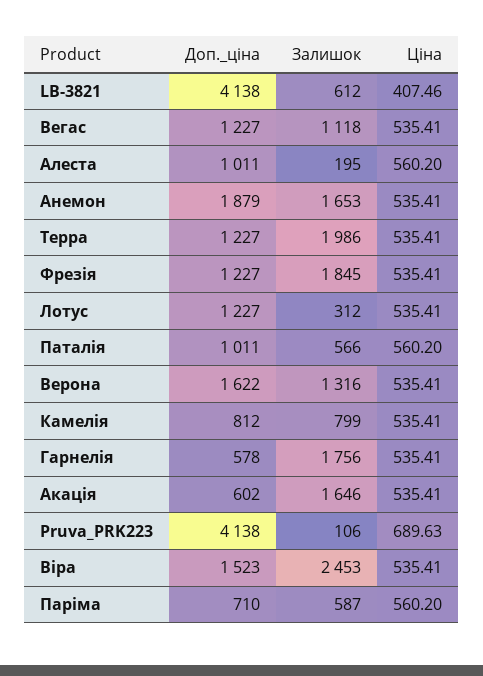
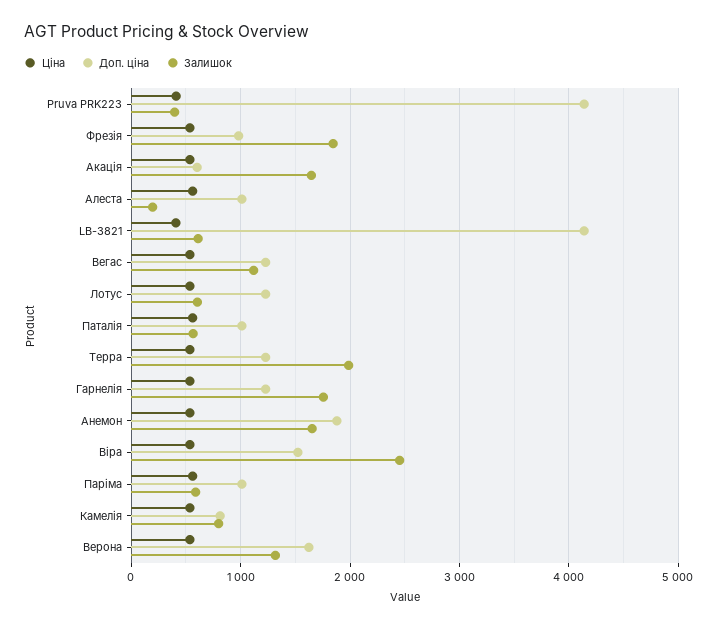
  {
    "Доп._ціна": {
      "LB-3821": 4138,
      "Вегас": 1227,
      "Алеста": 1011,
      "Анемон": 1879,
      "Терра": 1227,
-     "Фрезія": 1227,
+     "Фрезія": 1000,
      "Лотус": 1227,
      "Паталія": 1011,
      "Верона": 1622,
      "Камелія": 812,
-     "Гарнелія": 578,
+     "Гарнелія": 1200,
      "Акація": 602,
      "Pruva_PRK223": 4138,
      "Віра": 1523,
-     "Паріма": 710
+     "Паріма": 1000
    },
    "Залишок": {
      "LB-3821": 612,
      "Вегас": 1118,
      "Алеста": 195,
      "Анемон": 1653,
      "Терра": 1986,
      "Фрезія": 1845,
-     "Лотус": 312,
+     "Лотус": 600,
      "Паталія": 566,
      "Верона": 1316,
      "Камелія": 799,
      "Гарнелія": 1756,
      "Акація": 1646,
-     "Pruva_PRK223": 106,
+     "Pruva_PRK223": 400,
      "Віра": 2453,
      "Паріма": 587
    },
    "Ціна": {
      "LB-3821": 407.46,
      "Вегас": 535.41,
      "Алеста": 560.2,
      "Анемон": 535.41,
      "Терра": 535.41,
      "Фрезія": 535.41,
      "Лотус": 535.41,
      "Паталія": 560.2,
      "Верона": 535.41,
      "Камелія": 535.41,
      "Гарнелія": 535.41,
      "Акація": 535.41,
-     "Pruva_PRK223": 689.63,
+     "Pruva_PRK223": 400,
      "Віра": 535.41,
      "Паріма": 560.2
    }
  }

